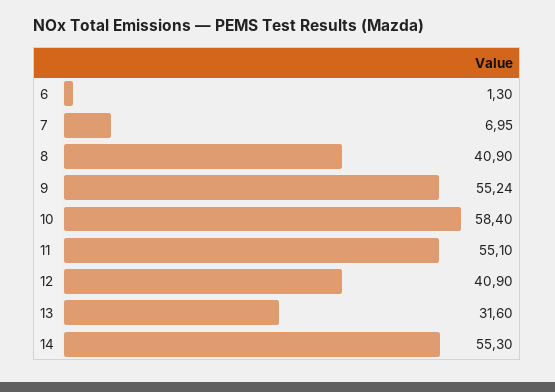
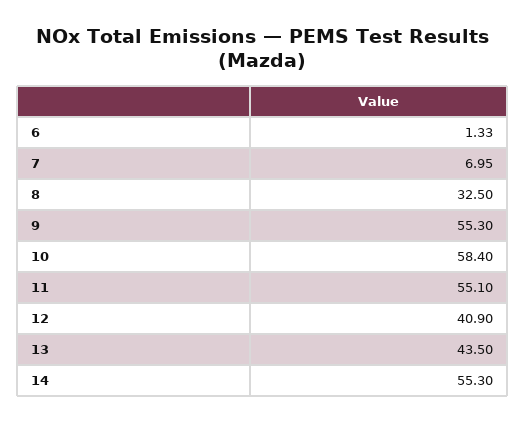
  {
-   "6": 1.3,
+   "6": 1.33,
    "7": 6.95,
-   "8": 40.9,
+   "8": 32.5,
-   "9": 55.24,
+   "9": 55.3,
    "10": 58.4,
    "11": 55.1,
    "12": 40.9,
-   "13": 31.6,
+   "13": 43.5,
    "14": 55.3
  }

